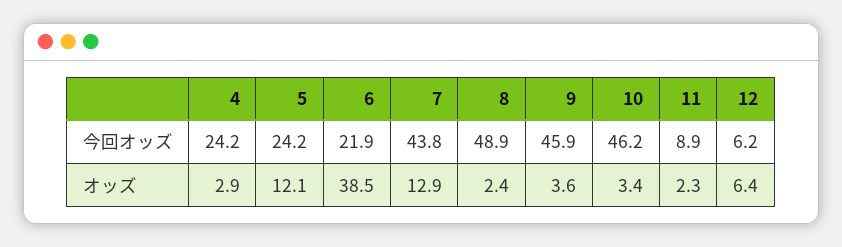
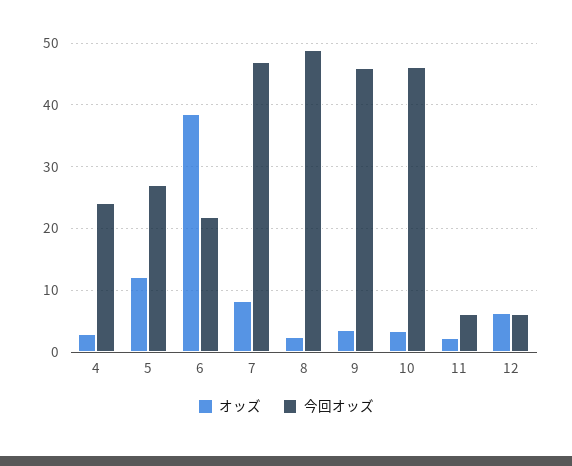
  {
    "今回オッズ": {
      "4": 24.2,
-     "5": 24.2,
+     "5": 27,
      "6": 21.9,
-     "7": 43.8,
+     "7": 47,
      "8": 48.9,
      "9": 45.9,
      "10": 46.2,
-     "11": 8.9,
+     "11": 6,
      "12": 6.2
    },
    "オッズ": {
      "4": 2.9,
      "5": 12.1,
      "6": 38.5,
-     "7": 12.9,
+     "7": 8,
      "8": 2.4,
      "9": 3.6,
      "10": 3.4,
      "11": 2.3,
      "12": 6.4
    }
  }

